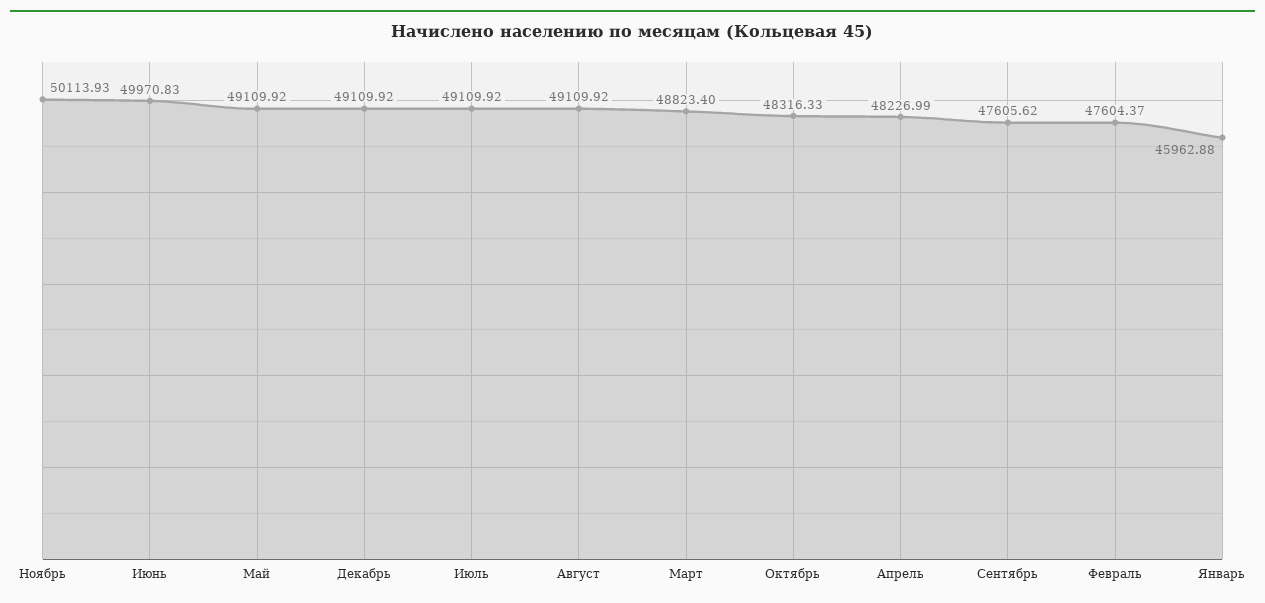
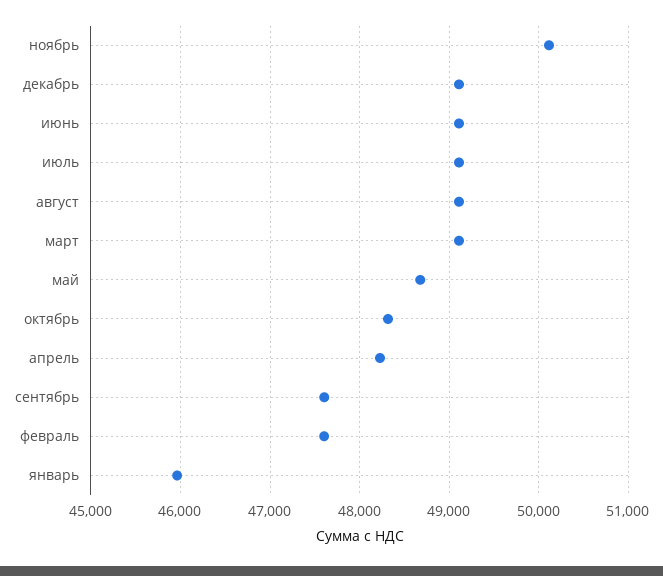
  {
    "Ноябрь": 50113.93,
-   "Июнь": 49970.83,
+   "Июнь": 49100,
-   "Май": 49109.92,
+   "Май": 48700,
    "Декабрь": 49109.92,
    "Июль": 49109.92,
    "Август": 49109.92,
-   "Март": 48823.4,
+   "Март": 49100,
    "Октябрь": 48316.33,
    "Апрель": 48226.99,
    "Сентябрь": 47605.62,
    "Февраль": 47604.37,
    "Январь": 45962.88
  }

